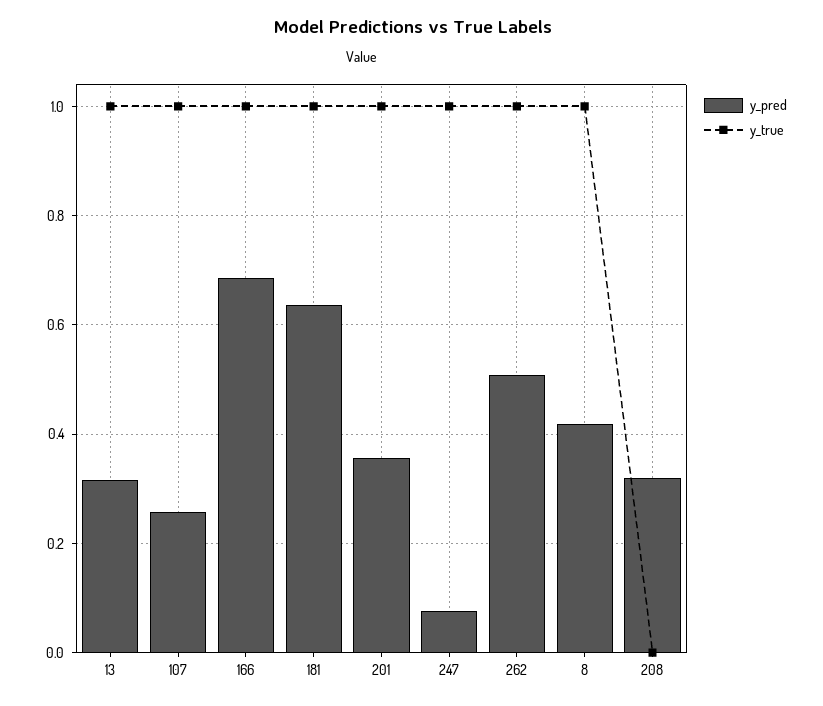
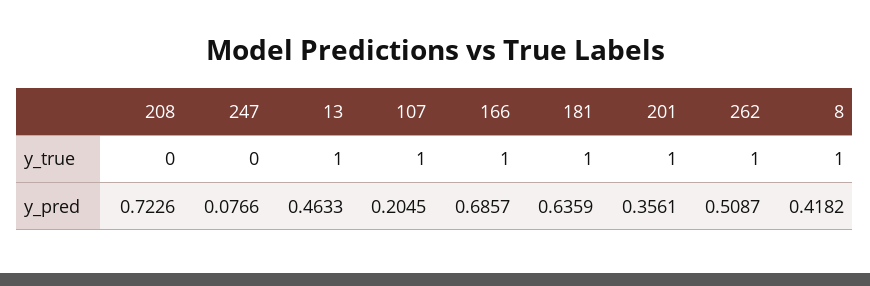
  {
    "y_pred": {
-     "13": 0.32,
+     "13": 0.4633,
-     "107": 0.26,
+     "107": 0.2045,
      "166": 0.6857,
      "181": 0.6359,
      "201": 0.3561,
      "247": 0.0766,
      "262": 0.5087,
      "8": 0.4182,
-     "208": 0.32
+     "208": 0.7226
    },
    "y_true": {
      "13": 1,
      "107": 1,
      "166": 1,
      "181": 1,
      "201": 1,
-     "247": 1,
+     "247": 0,
      "262": 1,
      "8": 1,
      "208": 0
    }
  }

